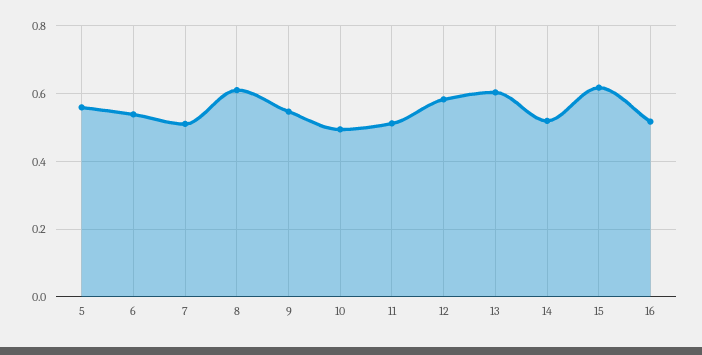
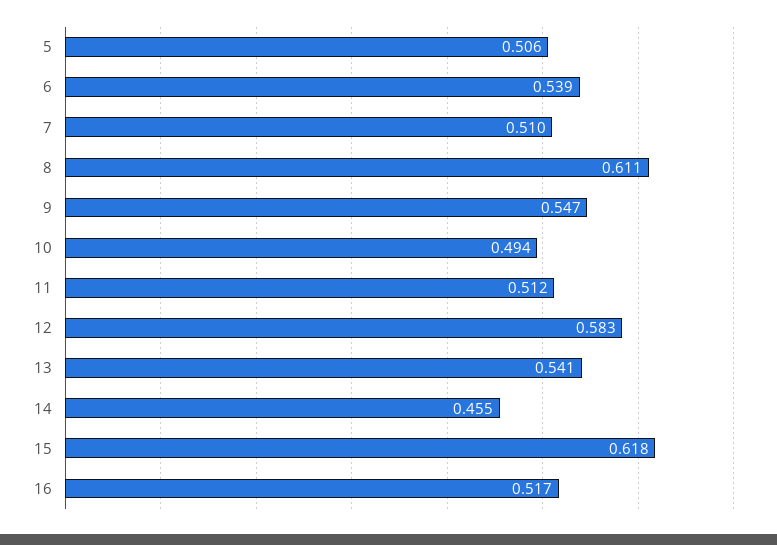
  {
-   "5": 0.56,
+   "5": 0.506,
    "6": 0.539,
    "7": 0.51,
    "8": 0.611,
    "9": 0.547,
    "10": 0.494,
    "11": 0.512,
    "12": 0.583,
-   "13": 0.6,
+   "13": 0.541,
-   "14": 0.52,
+   "14": 0.455,
    "15": 0.618,
    "16": 0.517
  }

